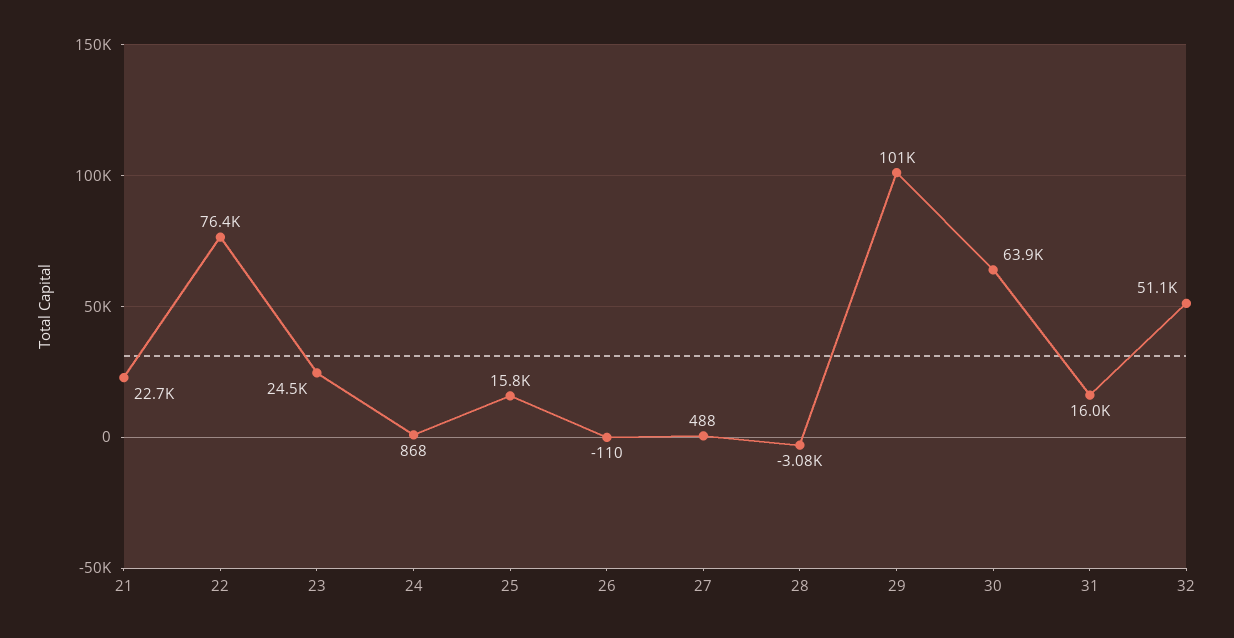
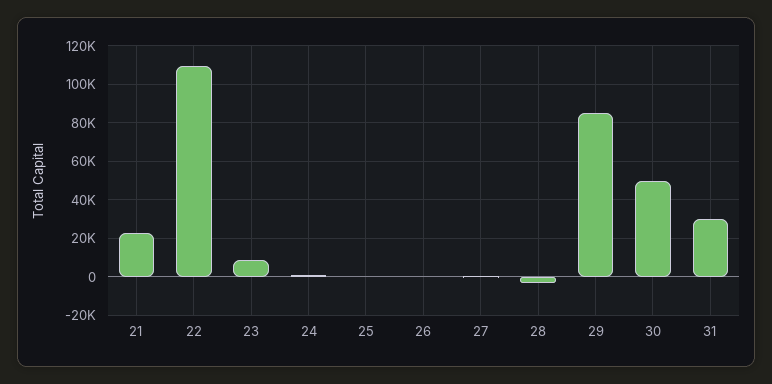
  {
    "21": 22700,
-   "22": 76400,
+   "22": 110000,
-   "23": 24500,
+   "23": 10000,
    "24": 868,
-   "25": 15800,
+   "25": 0,
    "26": -110,
    "27": 488,
    "28": -3080,
-   "29": 101000,
+   "29": 85000,
-   "30": 63900,
+   "30": 50000,
-   "31": 16000,
+   "31": 30000
-   "32": 51100
  }

